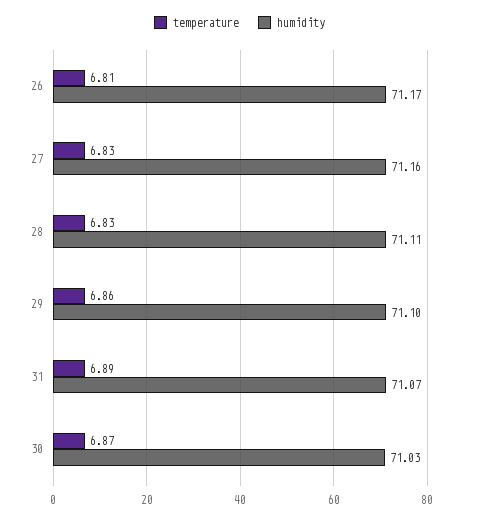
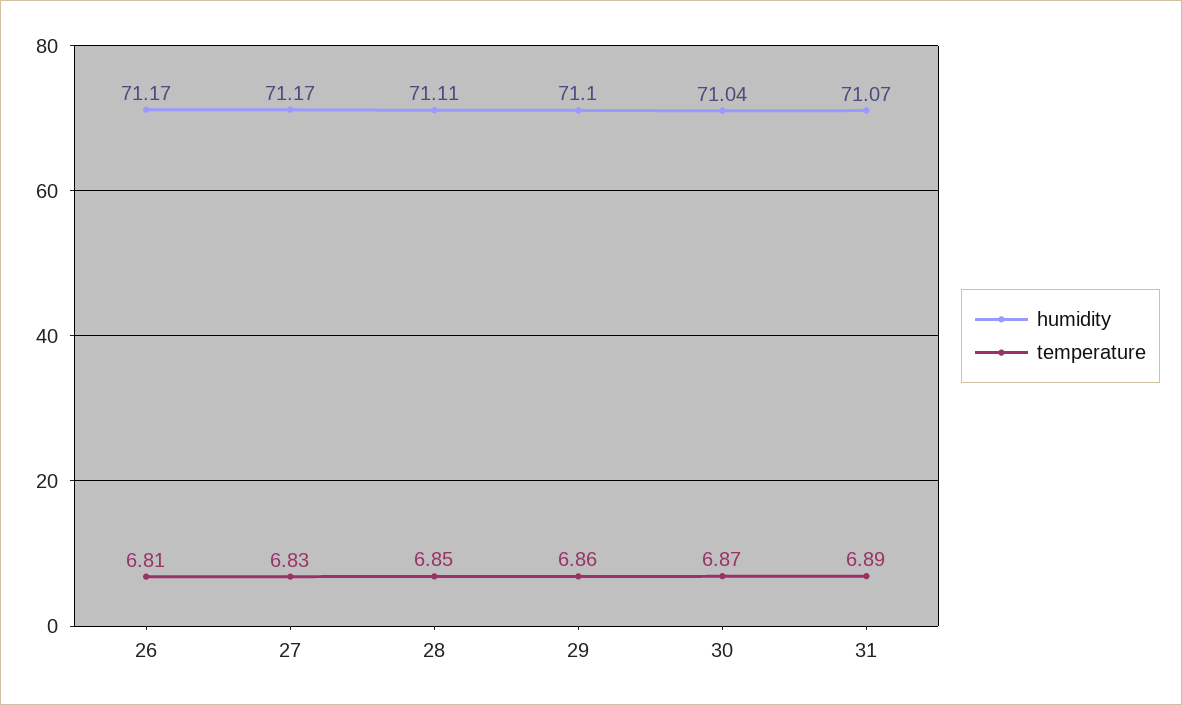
  {
    "temperature": {
      "26": 6.81,
      "27": 6.83,
-     "28": 6.83,
+     "28": 6.85,
      "29": 6.86,
      "31": 6.89,
      "30": 6.87
    },
    "humidity": {
      "26": 71.17,
-     "27": 71.16,
+     "27": 71.17,
      "28": 71.11,
      "29": 71.1,
      "31": 71.07,
-     "30": 71.03
+     "30": 71.04
    }
  }

